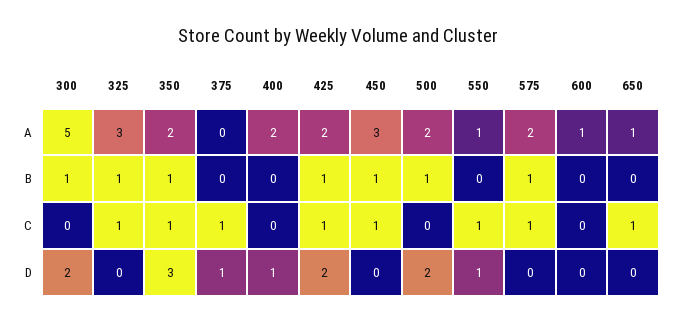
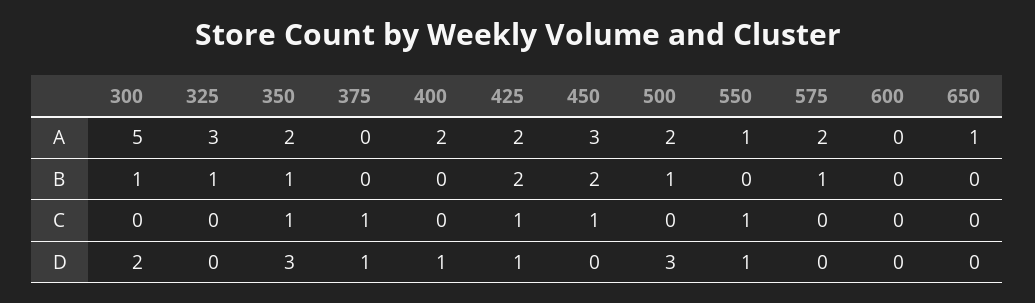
  {
    "300": {
      "A": 5,
      "B": 1,
      "C": 0,
      "D": 2
    },
    "325": {
      "A": 3,
      "B": 1,
-     "C": 1,
+     "C": 0,
      "D": 0
    },
    "350": {
      "A": 2,
      "B": 1,
      "C": 1,
      "D": 3
    },
    "375": {
      "A": 0,
      "B": 0,
      "C": 1,
      "D": 1
    },
    "400": {
      "A": 2,
      "B": 0,
      "C": 0,
      "D": 1
    },
    "425": {
      "A": 2,
-     "B": 1,
+     "B": 2,
      "C": 1,
-     "D": 2
+     "D": 1
    },
    "450": {
      "A": 3,
-     "B": 1,
+     "B": 2,
      "C": 1,
      "D": 0
    },
    "500": {
      "A": 2,
      "B": 1,
      "C": 0,
-     "D": 2
+     "D": 3
    },
    "550": {
      "A": 1,
      "B": 0,
      "C": 1,
      "D": 1
    },
    "575": {
      "A": 2,
      "B": 1,
-     "C": 1,
+     "C": 0,
      "D": 0
    },
    "600": {
-     "A": 1,
+     "A": 0,
      "B": 0,
      "C": 0,
      "D": 0
    },
    "650": {
      "A": 1,
      "B": 0,
-     "C": 1,
+     "C": 0,
      "D": 0
    }
  }

